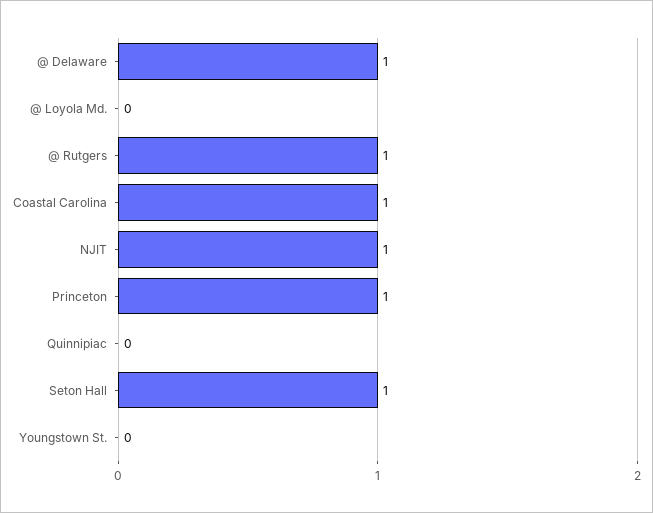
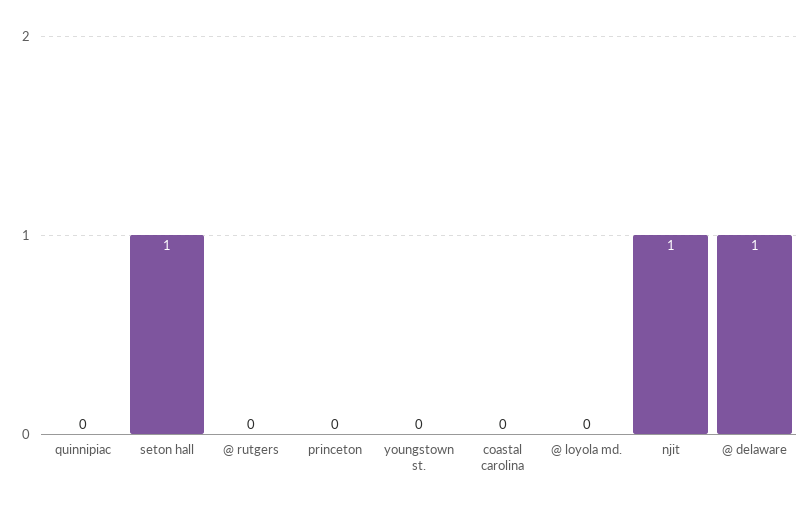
  {
    "@ Delaware": 1,
    "@ Loyola Md.": 0,
-   "@ Rutgers": 1,
+   "@ Rutgers": 0,
-   "Coastal Carolina": 1,
+   "Coastal Carolina": 0,
    "NJIT": 1,
-   "Princeton": 1,
+   "Princeton": 0,
    "Quinnipiac": 0,
    "Seton Hall": 1,
    "Youngstown St.": 0
  }

